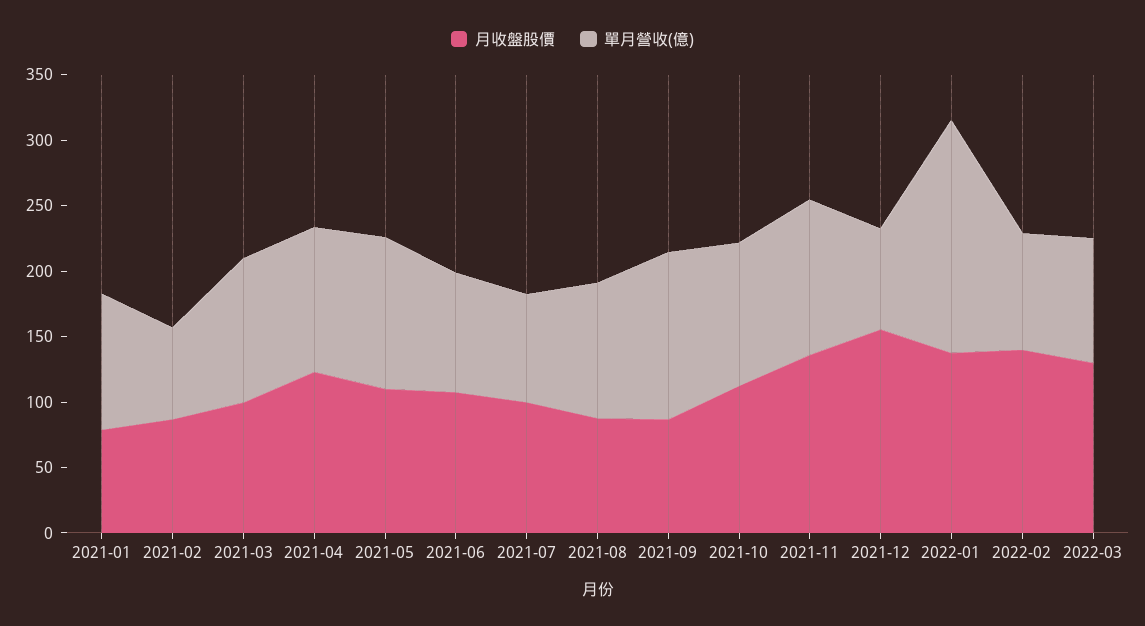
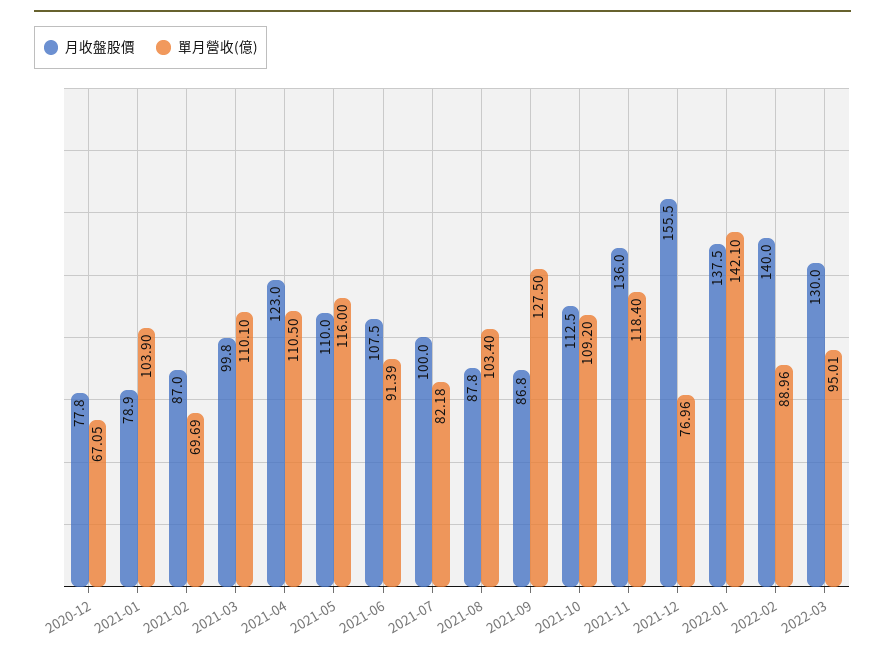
  {
    "月收盤股價": {
      "2021-01": 78.9,
      "2021-02": 87,
      "2021-03": 99.8,
      "2021-04": 123,
      "2021-05": 110,
      "2021-06": 107.5,
      "2021-07": 100,
      "2021-08": 87.8,
      "2021-09": 86.8,
      "2021-10": 112.5,
      "2021-11": 136,
      "2021-12": 155.5,
      "2022-01": 137.5,
      "2022-02": 140,
-     "2022-03": 130
+     "2022-03": 130,
+     "2020-12": 77.8
    },
    "單月營收(億)": {
      "2021-01": 103.9,
      "2021-02": 69.69,
      "2021-03": 110.1,
      "2021-04": 110.5,
      "2021-05": 116,
      "2021-06": 91.39,
      "2021-07": 82.18,
      "2021-08": 103.4,
      "2021-09": 127.5,
      "2021-10": 109.2,
      "2021-11": 118.4,
      "2021-12": 76.96,
-     "2022-01": 180,
+     "2022-01": 142.1,
      "2022-02": 88.96,
-     "2022-03": 95.01
+     "2022-03": 95.01,
+     "2020-12": 67.05
    }
  }

